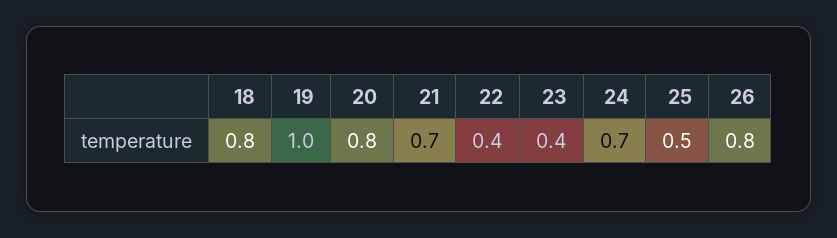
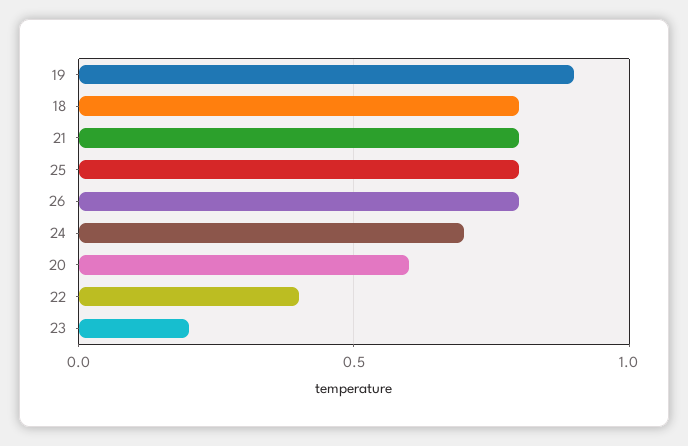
  {
    "18": 0.8,
-   "19": 1,
+   "19": 0.9,
-   "20": 0.8,
+   "20": 0.6,
-   "21": 0.7,
+   "21": 0.8,
    "22": 0.4,
-   "23": 0.4,
+   "23": 0.2,
    "24": 0.7,
-   "25": 0.5,
+   "25": 0.8,
    "26": 0.8
  }

